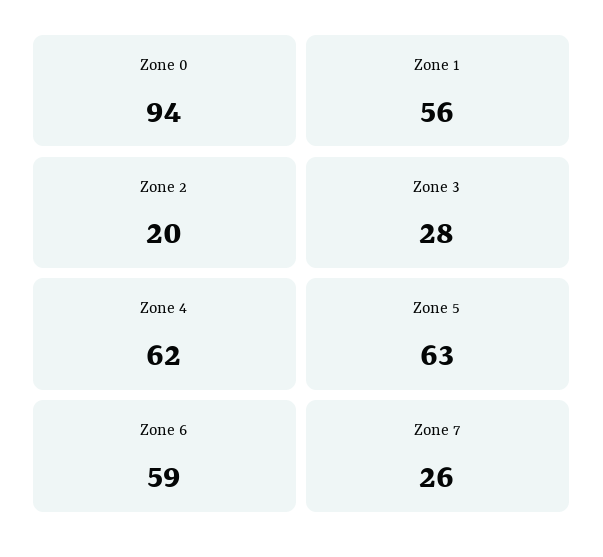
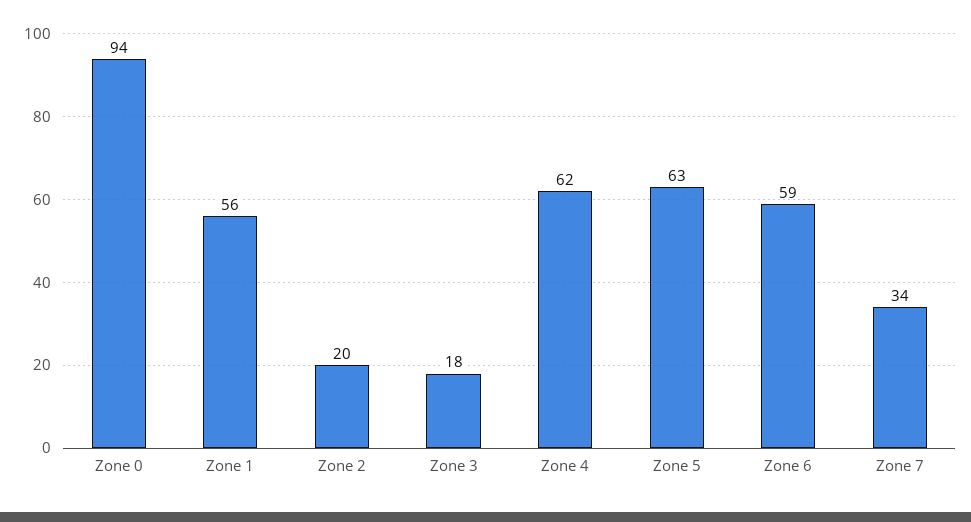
  {
    "Zone 0": 94,
    "Zone 1": 56,
    "Zone 2": 20,
-   "Zone 3": 28,
+   "Zone 3": 18,
    "Zone 4": 62,
    "Zone 5": 63,
    "Zone 6": 59,
-   "Zone 7": 26
+   "Zone 7": 34
  }

